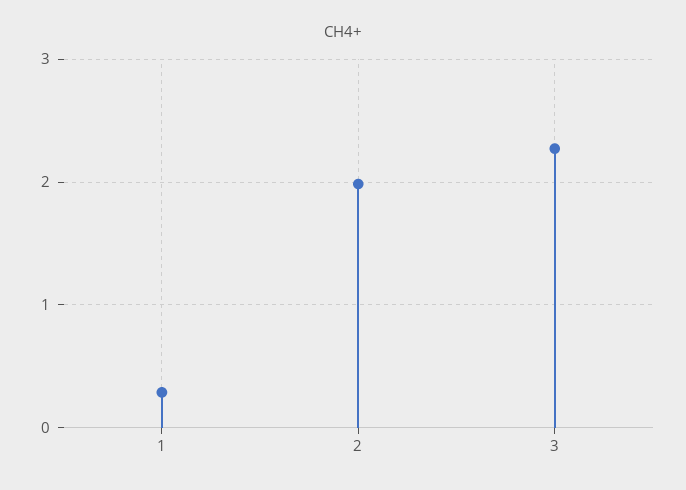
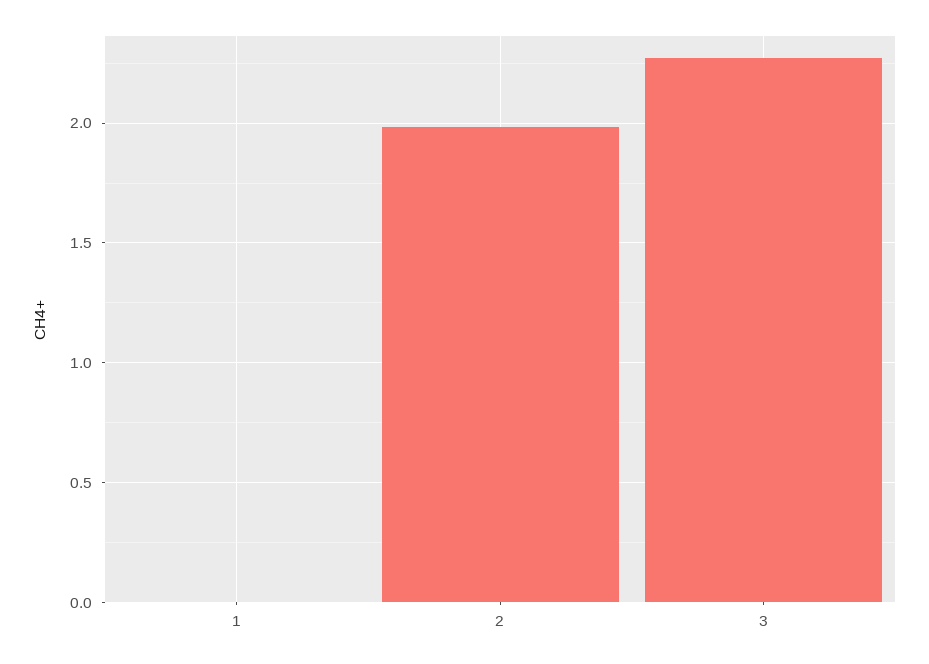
  {
-   "1": 0.3,
+   "1": 0,
    "2": 2,
    "3": 2.25
  }

